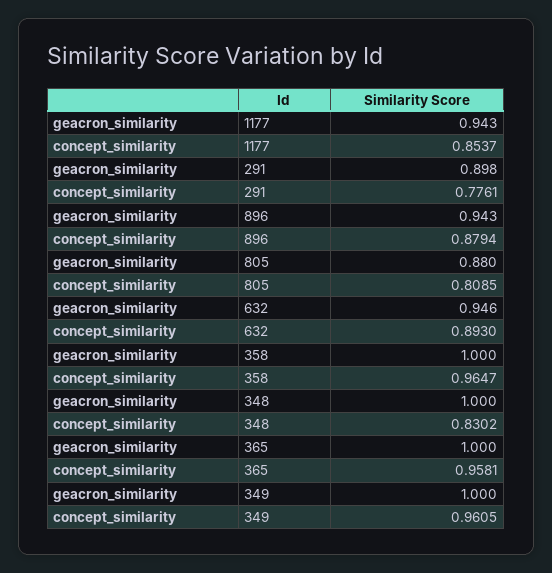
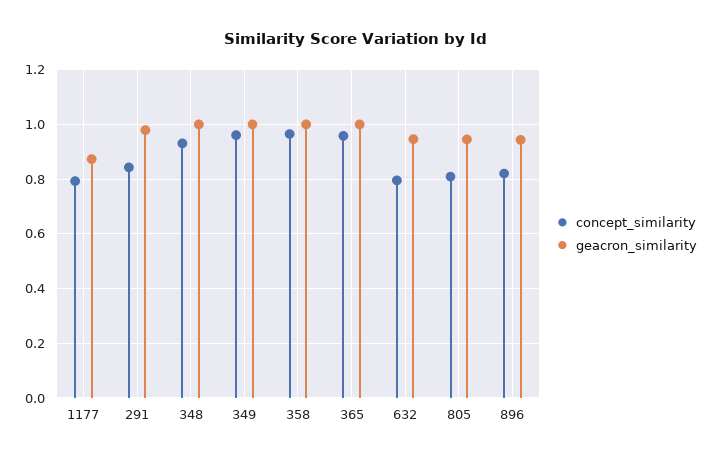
  {
    "geacron_similarity": {
-     "1177": 0.943,
+     "1177": 0.875,
-     "291": 0.898,
+     "291": 0.975,
      "896": 0.943,
-     "805": 0.88,
+     "805": 0.95,
      "632": 0.946,
      "358": 1,
      "348": 1,
      "365": 1,
      "349": 1
    },
    "concept_similarity": {
-     "1177": 0.8537,
+     "1177": 0.8,
-     "291": 0.7761,
+     "291": 0.85,
-     "896": 0.8794,
+     "896": 0.825,
      "805": 0.8085,
-     "632": 0.893,
+     "632": 0.8,
      "358": 0.9647,
-     "348": 0.8302,
+     "348": 0.925,
      "365": 0.9581,
      "349": 0.9605
    }
  }

